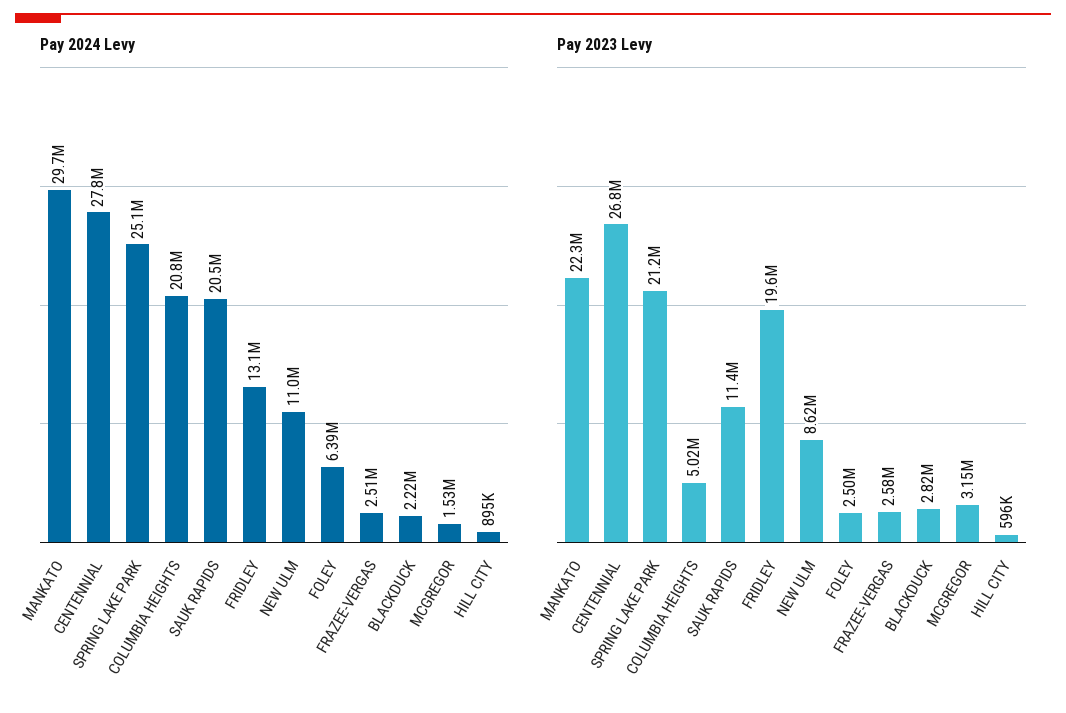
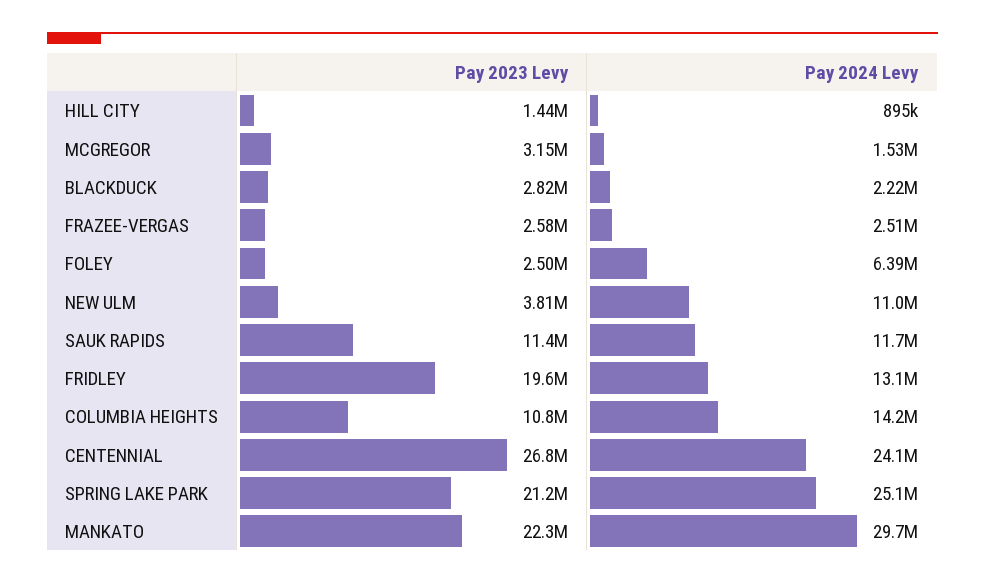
  {
    "Pay 2024 Levy": {
      "MANKATO": 29700000,
-     "CENTENNIAL": 27800000,
+     "CENTENNIAL": 24100000,
      "SPRING LAKE PARK": 25100000,
-     "COLUMBIA HEIGHTS": 20800000,
+     "COLUMBIA HEIGHTS": 14200000,
-     "SAUK RAPIDS": 20500000,
+     "SAUK RAPIDS": 11700000,
      "FRIDLEY": 13100000,
      "NEW ULM": 11000000,
      "FOLEY": 6390000,
      "FRAZEE-VERGAS": 2510000,
      "BLACKDUCK": 2220000,
      "MCGREGOR": 1530000,
      "HILL CITY": 895000
    },
    "Pay 2023 Levy": {
      "MANKATO": 22300000,
      "CENTENNIAL": 26800000,
      "SPRING LAKE PARK": 21200000,
-     "COLUMBIA HEIGHTS": 5020000,
+     "COLUMBIA HEIGHTS": 10800000,
      "SAUK RAPIDS": 11400000,
      "FRIDLEY": 19600000,
-     "NEW ULM": 8620000,
+     "NEW ULM": 3810000,
      "FOLEY": 2500000,
      "FRAZEE-VERGAS": 2580000,
      "BLACKDUCK": 2820000,
      "MCGREGOR": 3150000,
-     "HILL CITY": 596000
+     "HILL CITY": 1440000
    }
  }

